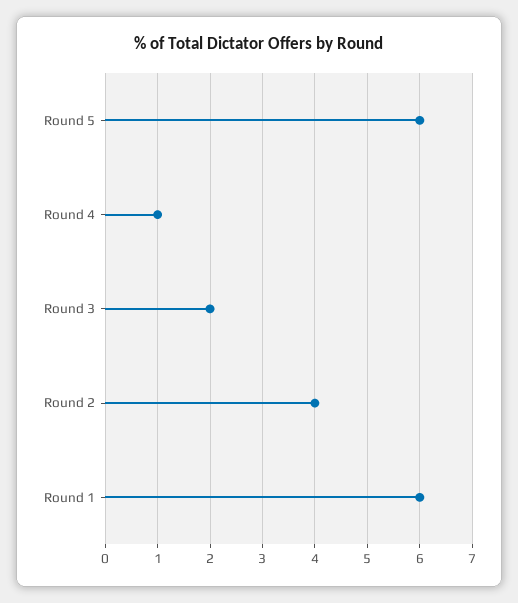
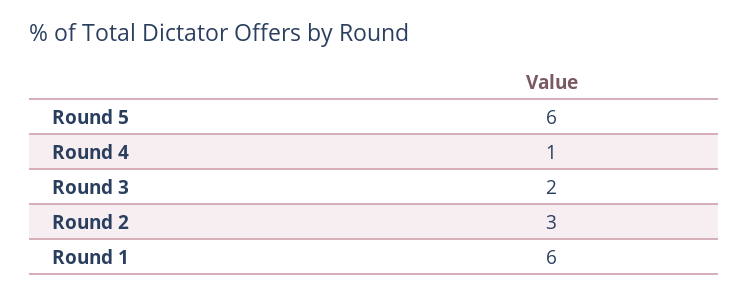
  {
    "Round 5": 6,
    "Round 4": 1,
    "Round 3": 2,
-   "Round 2": 4,
+   "Round 2": 3,
    "Round 1": 6
  }

